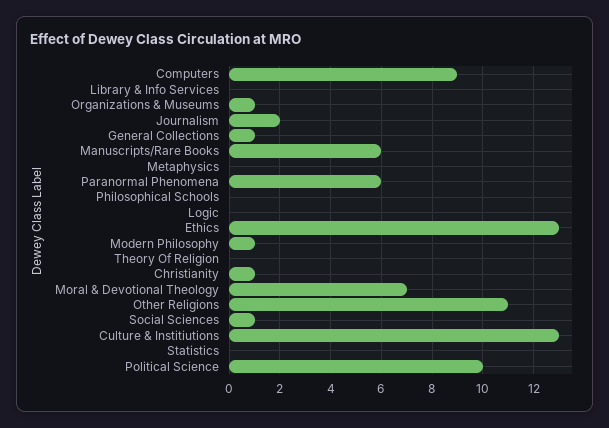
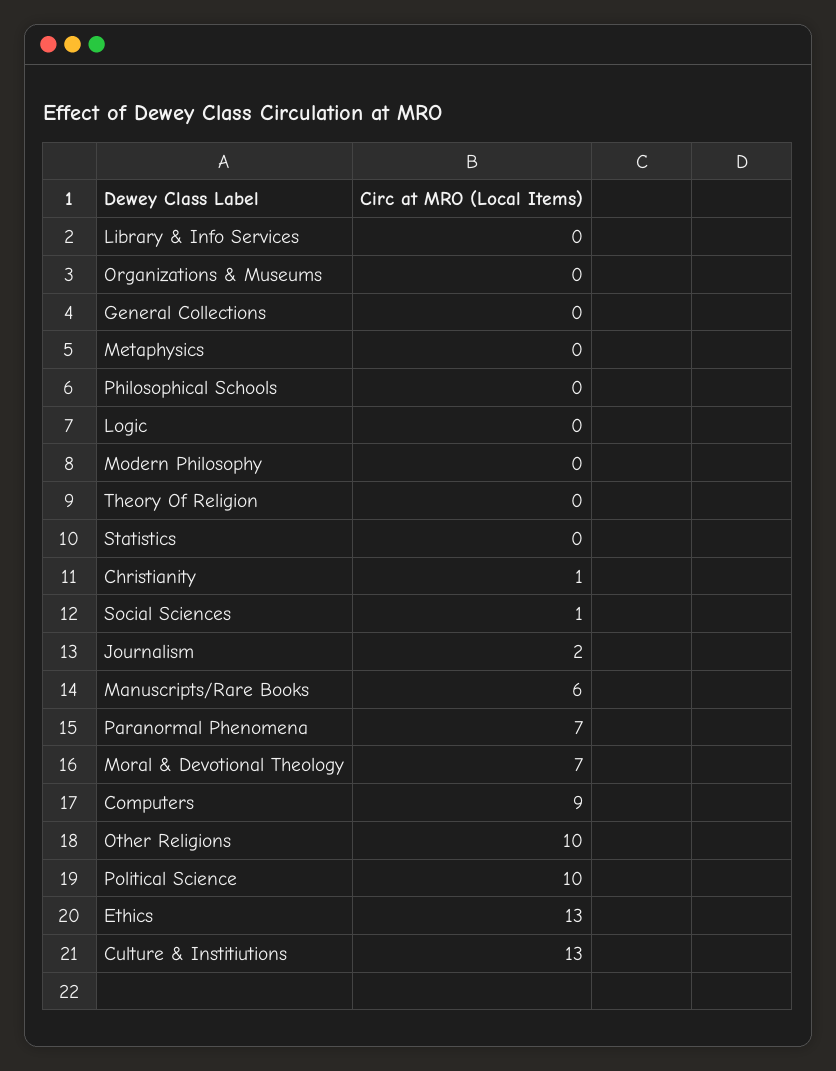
  {
    "Computers": 9,
    "Library & Info Services": 0,
-   "Organizations & Museums": 1,
+   "Organizations & Museums": 0,
    "Journalism": 2,
-   "General Collections": 1,
+   "General Collections": 0,
    "Manuscripts/Rare Books": 6,
    "Metaphysics": 0,
-   "Paranormal Phenomena": 6,
+   "Paranormal Phenomena": 7,
    "Philosophical Schools": 0,
    "Logic": 0,
    "Ethics": 13,
-   "Modern Philosophy": 1,
+   "Modern Philosophy": 0,
    "Theory Of Religion": 0,
    "Christianity": 1,
    "Moral & Devotional Theology": 7,
-   "Other Religions": 11,
+   "Other Religions": 10,
    "Social Sciences": 1,
    "Culture & Institiutions": 13,
    "Statistics": 0,
    "Political Science": 10
  }

